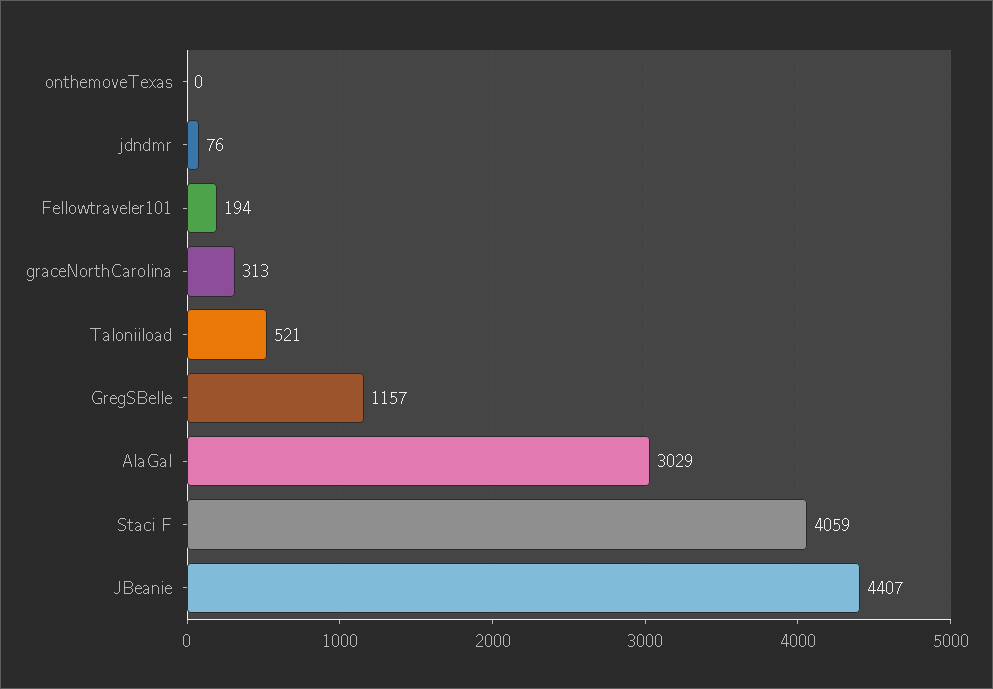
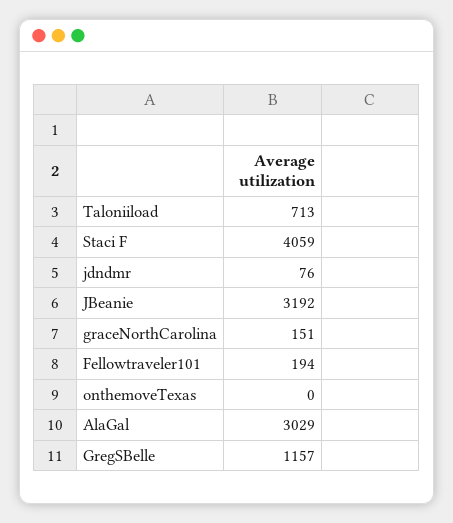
  {
    "onthemoveTexas": 0,
    "jdndmr": 76,
    "Fellowtraveler101": 194,
-   "graceNorthCarolina": 313,
+   "graceNorthCarolina": 151,
-   "Taloniiload": 521,
+   "Taloniiload": 713,
    "GregSBelle": 1157,
    "AlaGal": 3029,
    "Staci F": 4059,
-   "JBeanie": 4407
+   "JBeanie": 3192
  }

